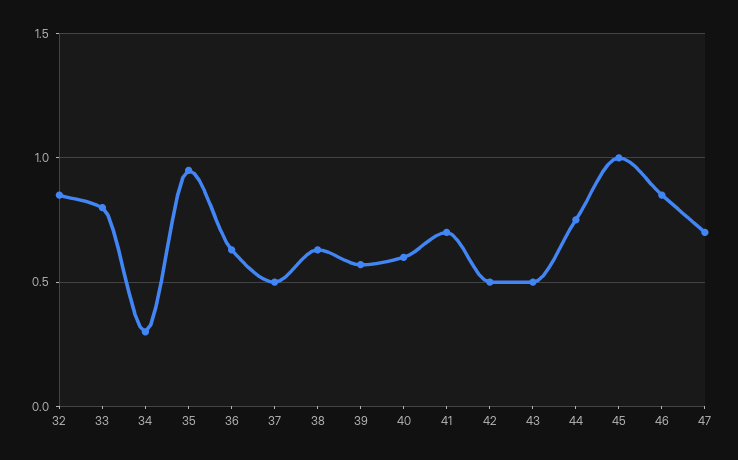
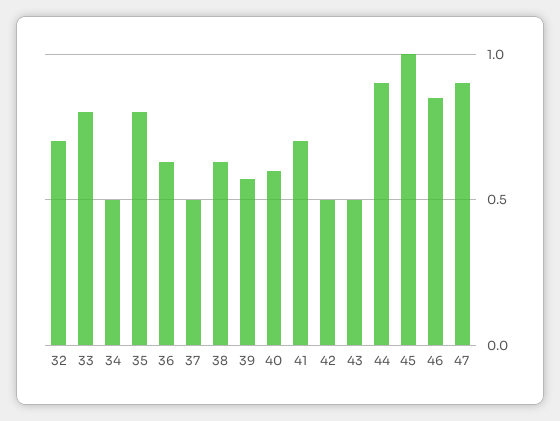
  {
-   "32": 0.85,
+   "32": 0.7,
    "33": 0.8,
-   "34": 0.3,
+   "34": 0.5,
-   "35": 0.95,
+   "35": 0.8,
    "36": 0.65,
    "37": 0.5,
    "38": 0.65,
    "39": 0.55,
    "40": 0.6,
    "41": 0.7,
    "42": 0.5,
    "43": 0.5,
-   "44": 0.75,
+   "44": 0.9,
    "45": 1,
    "46": 0.85,
-   "47": 0.7
+   "47": 0.9
  }

